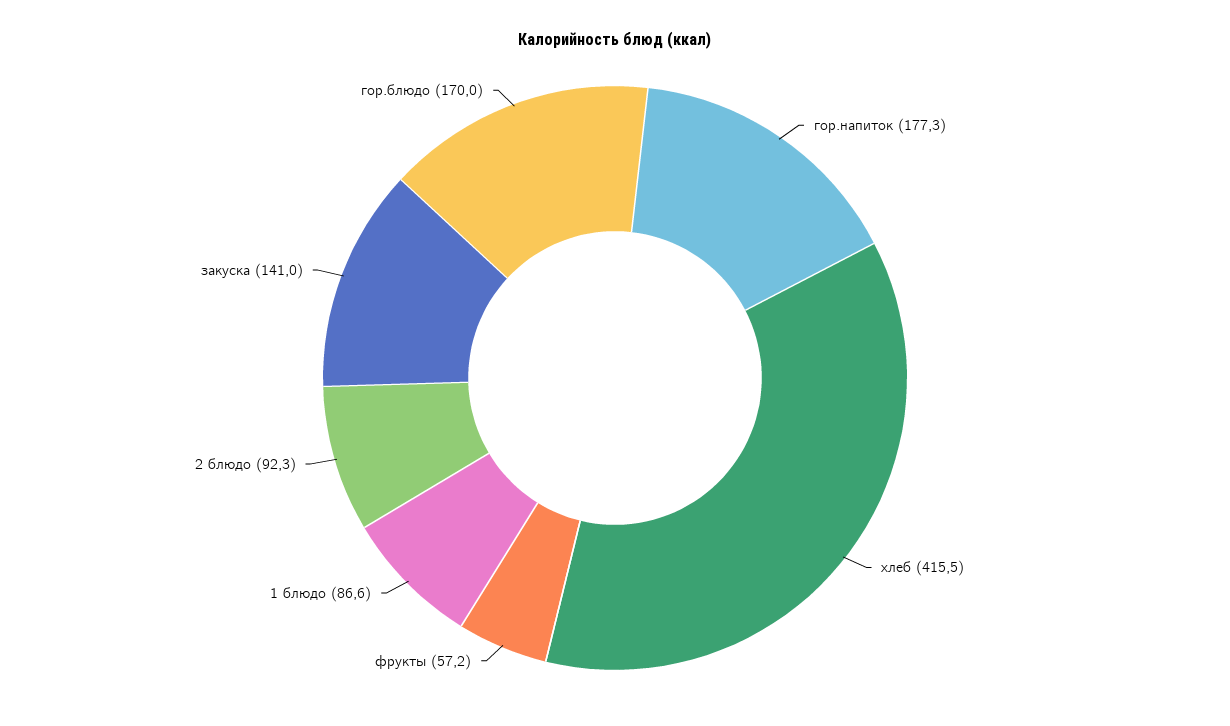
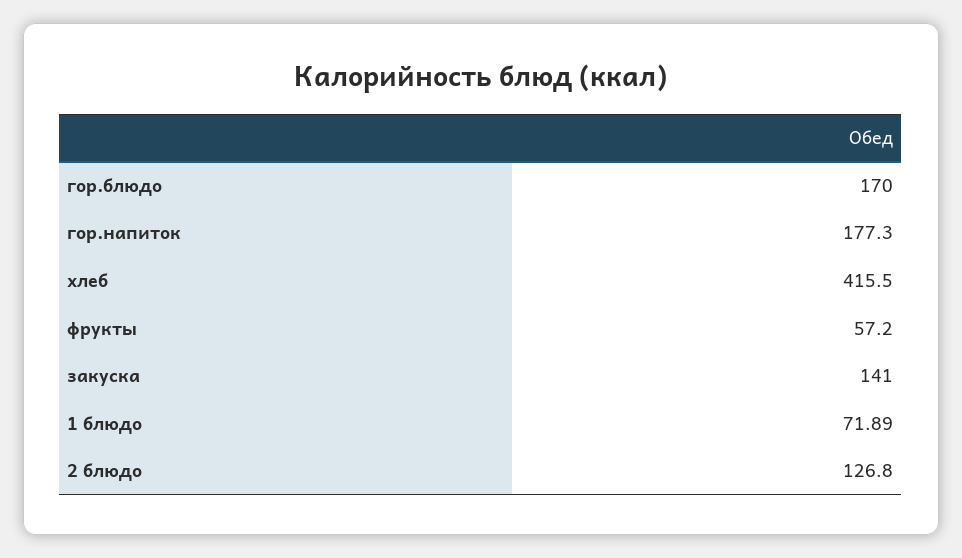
  {
    "гор.напиток": 177.3,
    "хлеб": 415.5,
    "фрукты": 57.2,
-   "1 блюдо": 86.6,
+   "1 блюдо": 71.89,
-   "2 блюдо": 92.3,
+   "2 блюдо": 126.8,
    "закуска": 141,
    "гор.блюдо": 170
  }

